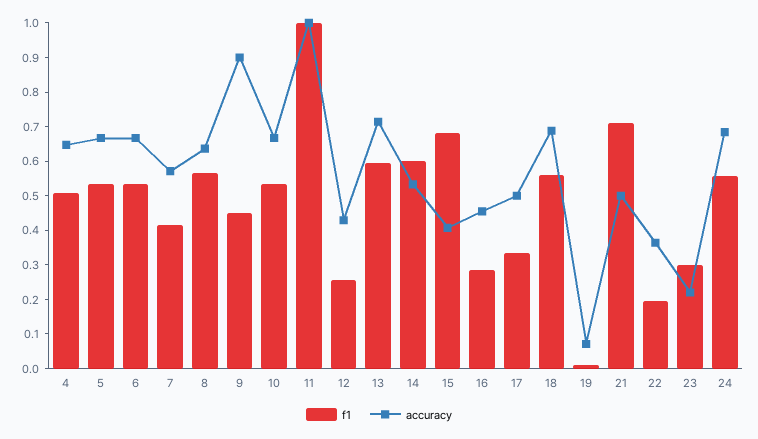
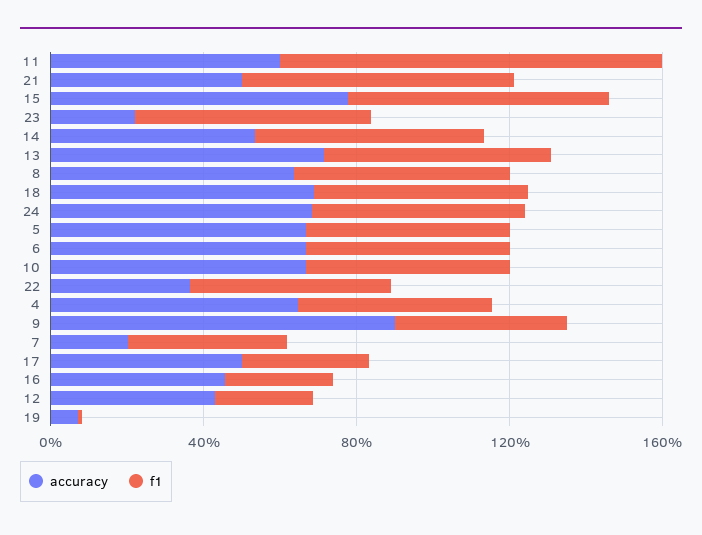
  {
    "f1": {
      "4": 0.5,
      "5": 0.525,
      "6": 0.525,
      "7": 0.425,
      "8": 0.575,
      "9": 0.45,
      "10": 0.525,
      "11": 1,
      "12": 0.25,
      "13": 0.6,
      "14": 0.6,
      "15": 0.675,
      "16": 0.275,
      "17": 0.325,
      "18": 0.55,
      "19": 0,
      "21": 0.7,
-     "22": 0.2,
+     "22": 0.5,
-     "23": 0.3,
+     "23": 0.6,
      "24": 0.55
    },
    "accuracy": {
      "4": 0.65,
      "5": 0.675,
      "6": 0.675,
-     "7": 0.575,
+     "7": 0.2,
      "8": 0.625,
      "9": 0.9,
      "10": 0.675,
-     "11": 1,
+     "11": 0.6,
      "12": 0.425,
      "13": 0.725,
      "14": 0.525,
-     "15": 0.4,
+     "15": 0.8,
      "16": 0.45,
      "17": 0.5,
      "18": 0.7,
      "19": 0.075,
      "21": 0.5,
      "22": 0.375,
      "23": 0.225,
      "24": 0.675
    }
  }

